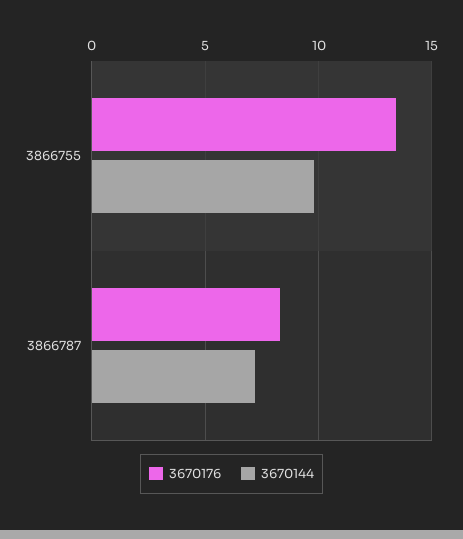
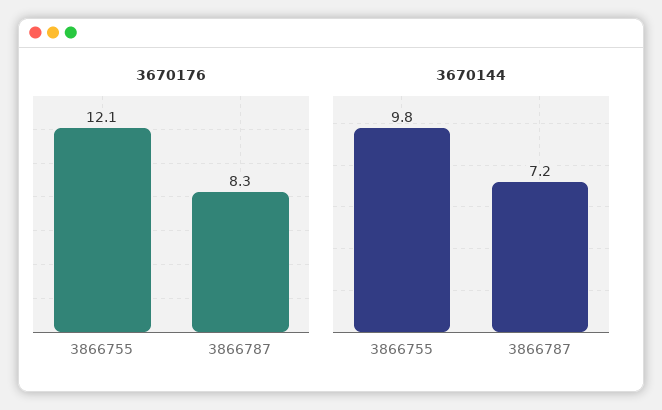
  {
    "3670176": {
-     "3866755": 13.5,
+     "3866755": 12.1,
      "3866787": 8.3
    },
    "3670144": {
      "3866755": 9.8,
      "3866787": 7.2
    }
  }

